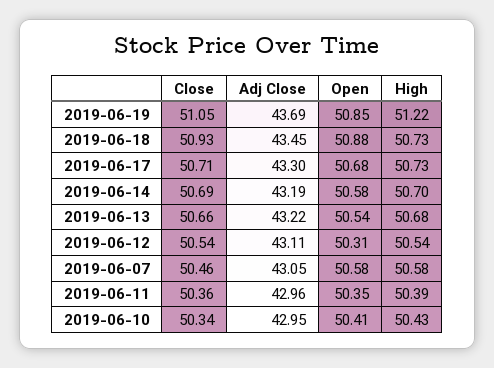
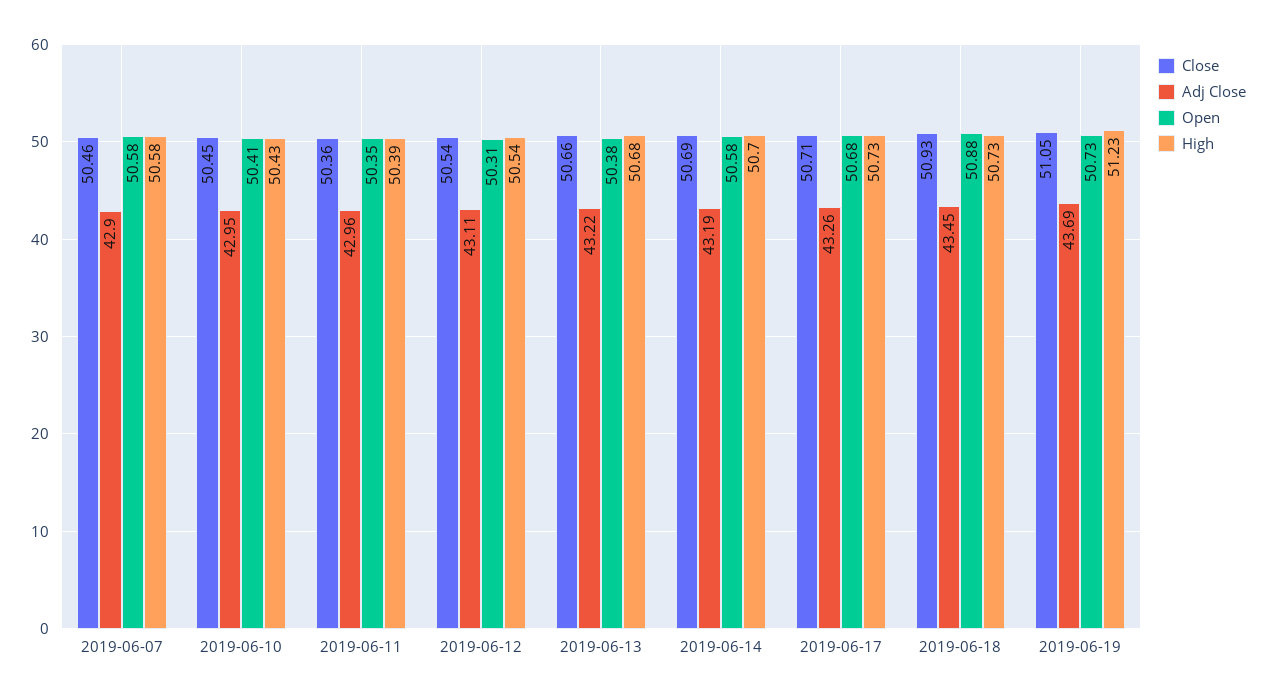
  {
    "Close": {
      "2019-06-19": 51.05,
      "2019-06-18": 50.93,
      "2019-06-17": 50.71,
      "2019-06-14": 50.69,
      "2019-06-13": 50.66,
      "2019-06-12": 50.54,
      "2019-06-07": 50.46,
      "2019-06-11": 50.36,
-     "2019-06-10": 50.34
+     "2019-06-10": 50.45
    },
    "Adj Close": {
      "2019-06-19": 43.69,
      "2019-06-18": 43.45,
-     "2019-06-17": 43.3,
+     "2019-06-17": 43.26,
      "2019-06-14": 43.19,
      "2019-06-13": 43.22,
      "2019-06-12": 43.11,
-     "2019-06-07": 43.05,
+     "2019-06-07": 42.9,
      "2019-06-11": 42.96,
      "2019-06-10": 42.95
    },
    "Open": {
-     "2019-06-19": 50.85,
+     "2019-06-19": 50.73,
      "2019-06-18": 50.88,
      "2019-06-17": 50.68,
      "2019-06-14": 50.58,
-     "2019-06-13": 50.54,
+     "2019-06-13": 50.38,
      "2019-06-12": 50.31,
      "2019-06-07": 50.58,
      "2019-06-11": 50.35,
      "2019-06-10": 50.41
    },
    "High": {
-     "2019-06-19": 51.22,
+     "2019-06-19": 51.23,
      "2019-06-18": 50.73,
      "2019-06-17": 50.73,
      "2019-06-14": 50.7,
      "2019-06-13": 50.68,
      "2019-06-12": 50.54,
      "2019-06-07": 50.58,
      "2019-06-11": 50.39,
      "2019-06-10": 50.43
    }
  }

